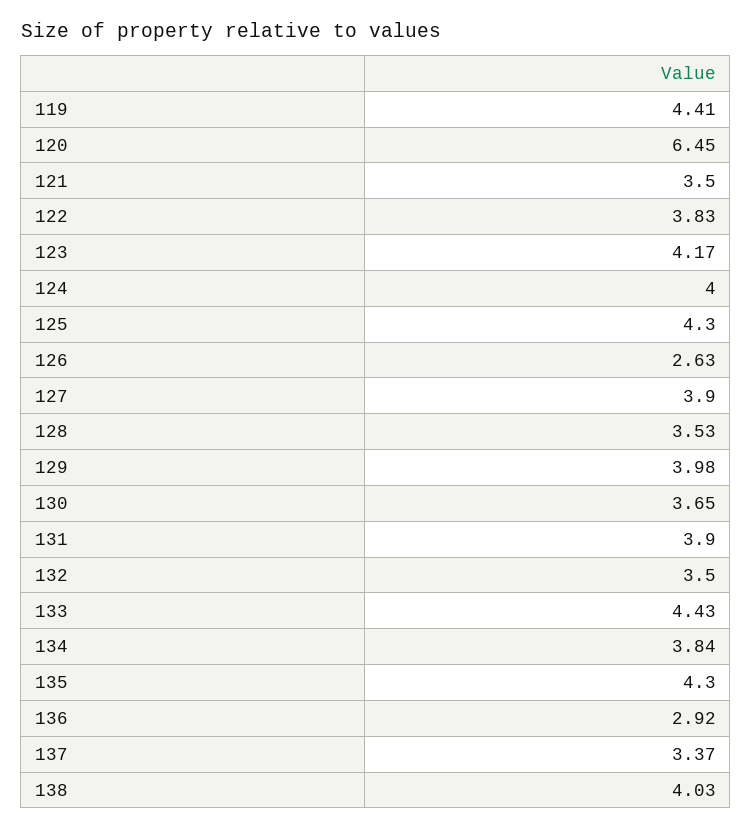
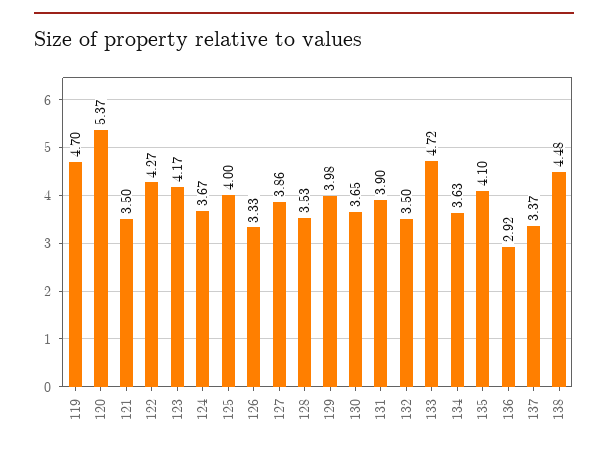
  {
-   "119": 4.41,
+   "119": 4.7,
-   "120": 6.45,
+   "120": 5.37,
    "121": 3.5,
-   "122": 3.83,
+   "122": 4.27,
    "123": 4.17,
-   "124": 4,
+   "124": 3.67,
-   "125": 4.3,
+   "125": 4,
-   "126": 2.63,
+   "126": 3.33,
-   "127": 3.9,
+   "127": 3.86,
    "128": 3.53,
    "129": 3.98,
    "130": 3.65,
    "131": 3.9,
    "132": 3.5,
-   "133": 4.43,
+   "133": 4.72,
-   "134": 3.84,
+   "134": 3.63,
-   "135": 4.3,
+   "135": 4.1,
    "136": 2.92,
    "137": 3.37,
-   "138": 4.03
+   "138": 4.48
  }

